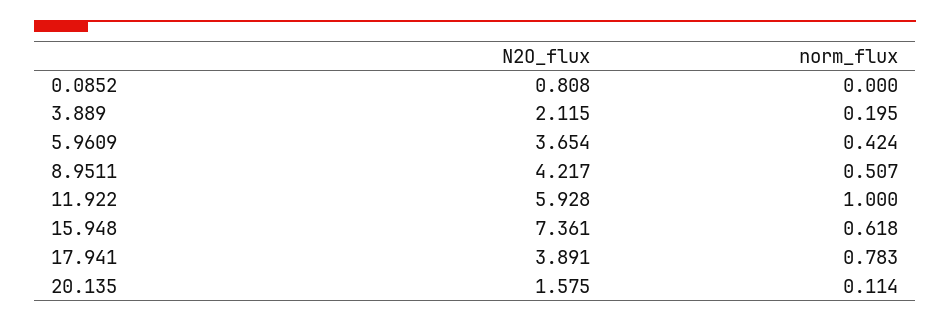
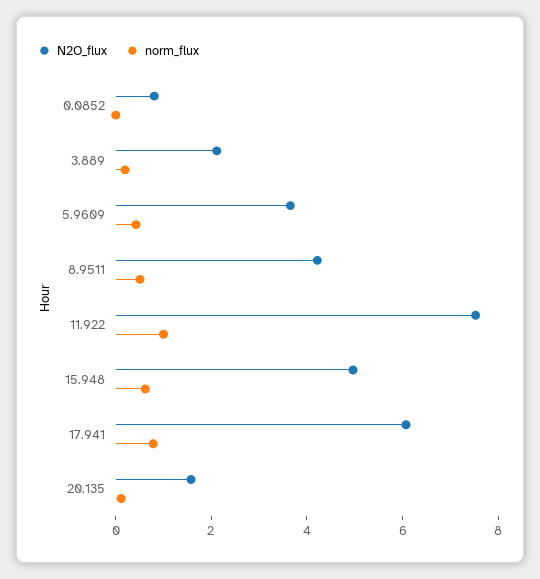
  {
    "N2O_flux": {
      "0.0852": 0.808,
      "3.889": 2.115,
      "5.9609": 3.654,
      "8.9511": 4.217,
-     "11.922": 5.928,
+     "11.922": 7.5,
-     "15.948": 7.361,
+     "15.948": 5,
-     "17.941": 3.891,
+     "17.941": 6,
      "20.135": 1.575
    },
    "norm_flux": {
      "0.0852": 0,
      "3.889": 0.195,
      "5.9609": 0.424,
      "8.9511": 0.507,
      "11.922": 1,
      "15.948": 0.618,
      "17.941": 0.783,
      "20.135": 0.114
    }
  }

